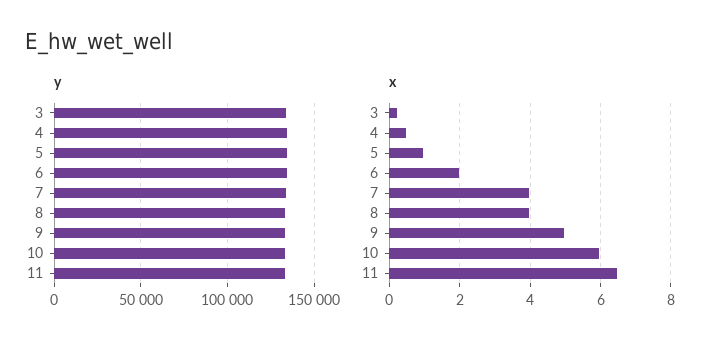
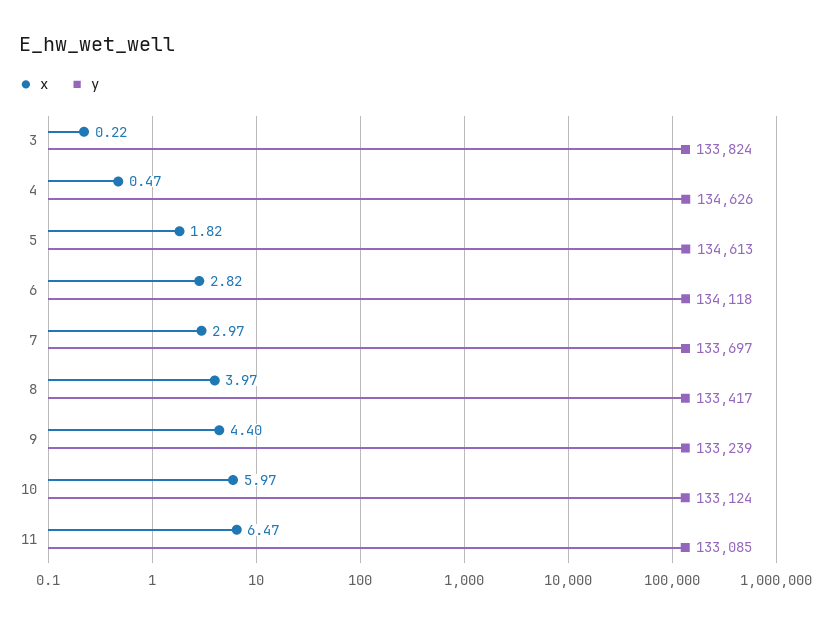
  {
    "y": {
      "3": 133824,
      "4": 134626,
      "5": 134613,
      "6": 134118,
      "7": 133697,
      "8": 133417,
      "9": 133239,
      "10": 133124,
      "11": 133085
    },
    "x": {
      "3": 0.22,
      "4": 0.47,
-     "5": 1,
+     "5": 1.82,
-     "6": 2,
+     "6": 2.82,
-     "7": 4,
+     "7": 2.97,
      "8": 3.97,
-     "9": 5,
+     "9": 4.4,
      "10": 5.97,
      "11": 6.47
    }
  }

